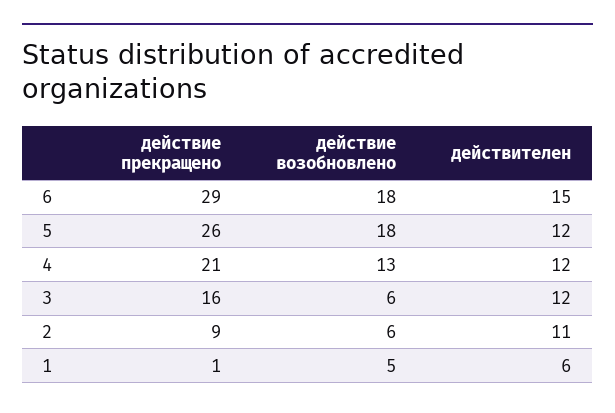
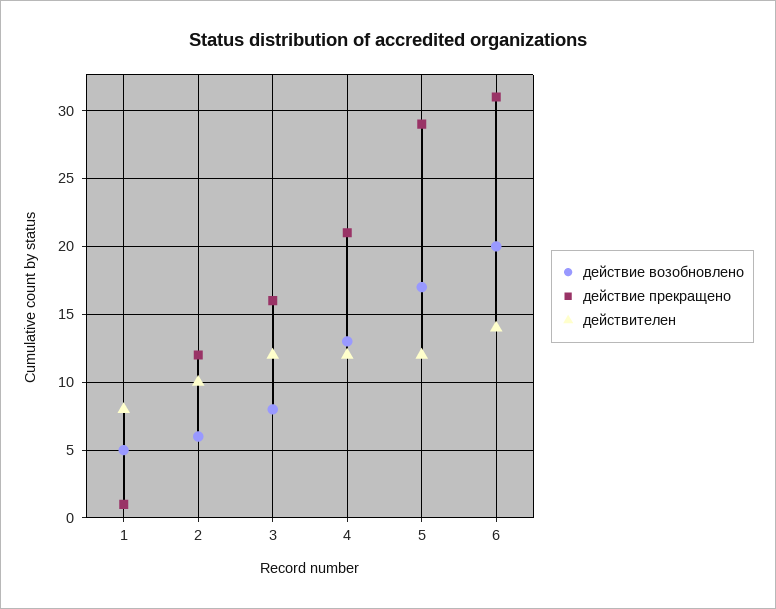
  {
    "действие прекращено": {
-     "6": 29,
+     "6": 31,
-     "5": 26,
+     "5": 29,
      "4": 21,
      "3": 16,
-     "2": 9,
+     "2": 12,
      "1": 1
    },
    "действие возобновлено": {
-     "6": 18,
+     "6": 20,
-     "5": 18,
+     "5": 17,
      "4": 13,
-     "3": 6,
+     "3": 8,
      "2": 6,
      "1": 5
    },
    "действителен": {
-     "6": 15,
+     "6": 14,
      "5": 12,
      "4": 12,
      "3": 12,
-     "2": 11,
+     "2": 10,
-     "1": 6
+     "1": 8
    }
  }

